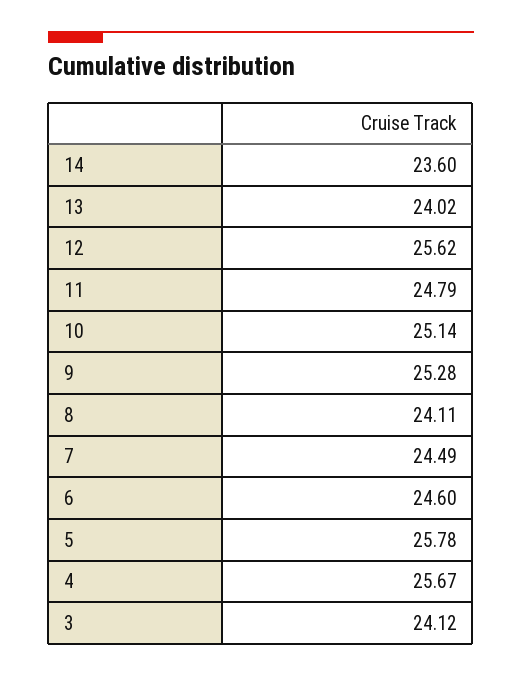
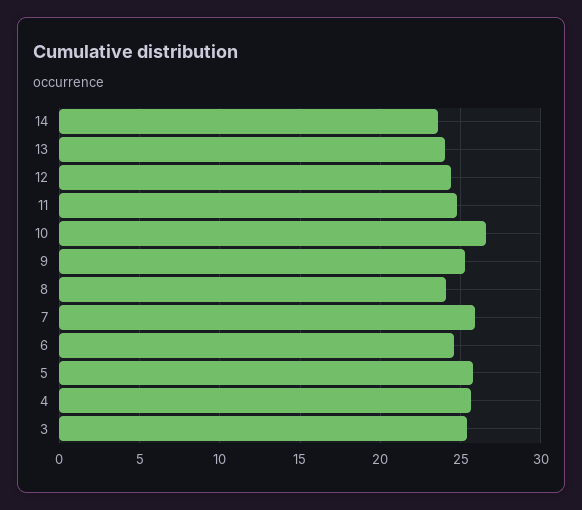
  {
    "14": 23.6,
    "13": 24.02,
-   "12": 25.62,
+   "12": 24.5,
    "11": 24.79,
-   "10": 25.14,
+   "10": 26.5,
    "9": 25.28,
    "8": 24.11,
-   "7": 24.49,
+   "7": 26,
    "6": 24.6,
    "5": 25.78,
    "4": 25.67,
-   "3": 24.12
+   "3": 25.5
  }

